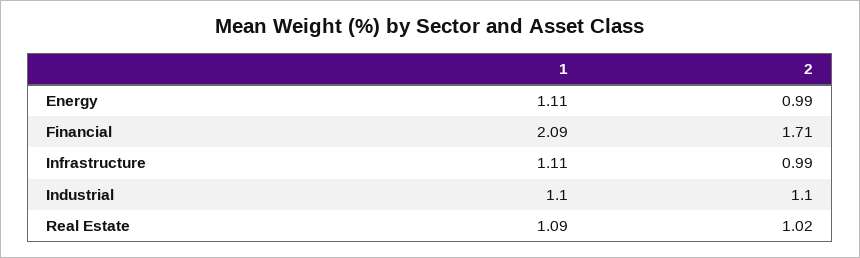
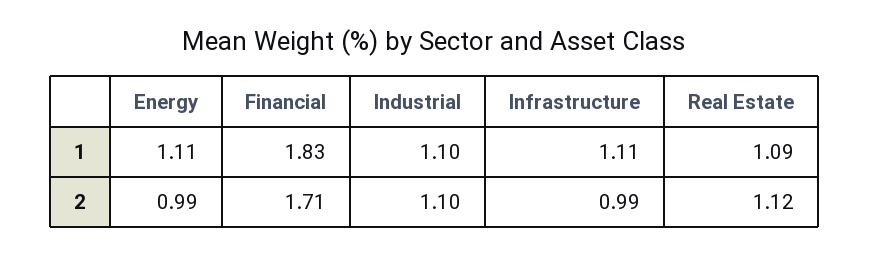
  {
    "1": {
      "Energy": 1.11,
-     "Financial": 2.09,
+     "Financial": 1.83,
      "Infrastructure": 1.11,
      "Industrial": 1.1,
      "Real Estate": 1.09
    },
    "2": {
      "Energy": 0.99,
      "Financial": 1.71,
      "Infrastructure": 0.99,
      "Industrial": 1.1,
-     "Real Estate": 1.02
+     "Real Estate": 1.12
    }
  }

